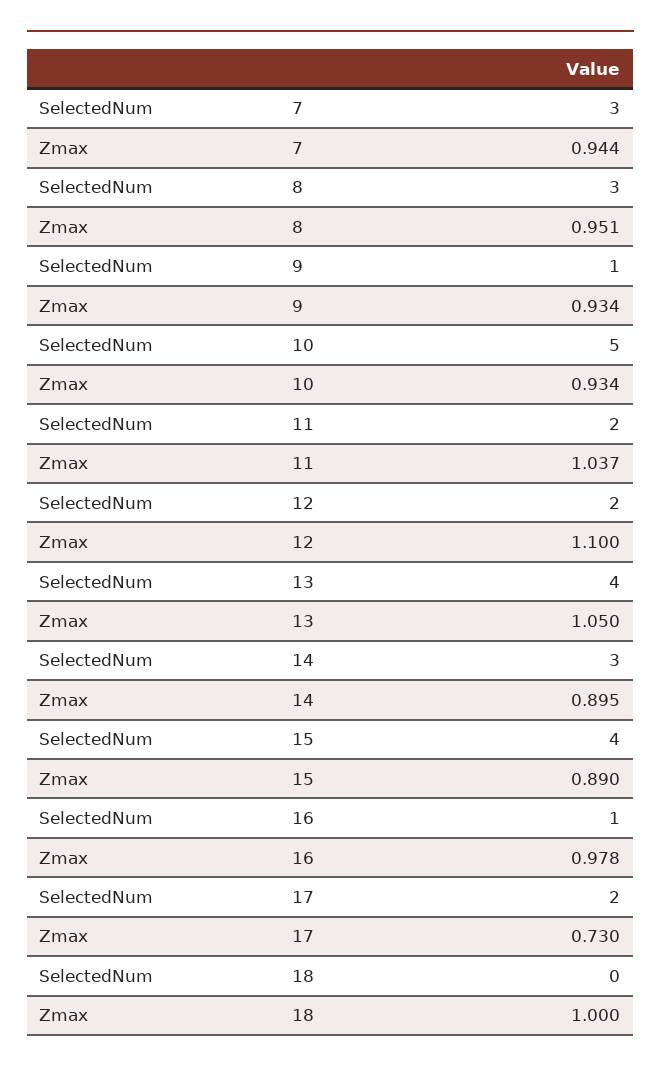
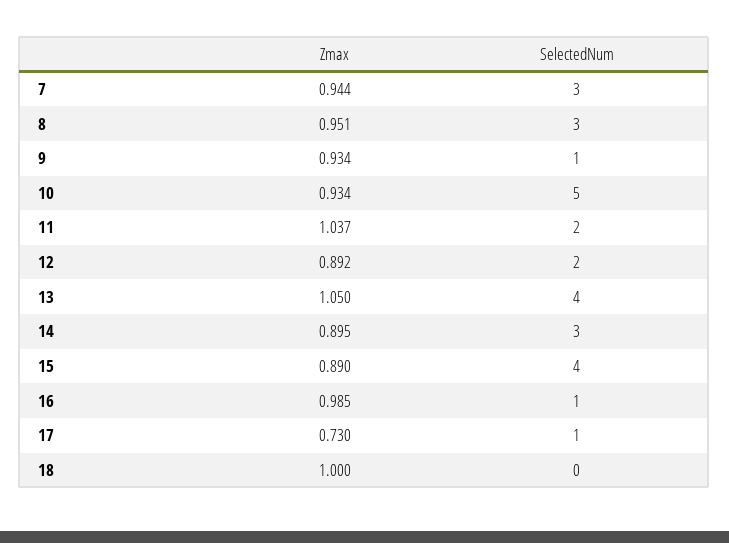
  {
    "SelectedNum": {
      "7": 3,
      "8": 3,
      "9": 1,
      "10": 5,
      "11": 2,
      "12": 2,
      "13": 4,
      "14": 3,
      "15": 4,
      "16": 1,
-     "17": 2,
+     "17": 1,
      "18": 0
    },
    "Zmax": {
      "7": 0.944,
      "8": 0.951,
      "9": 0.934,
      "10": 0.934,
      "11": 1.037,
-     "12": 1.1,
+     "12": 0.892,
      "13": 1.05,
      "14": 0.895,
      "15": 0.89,
-     "16": 0.978,
+     "16": 0.985,
      "17": 0.73,
      "18": 1
    }
  }

